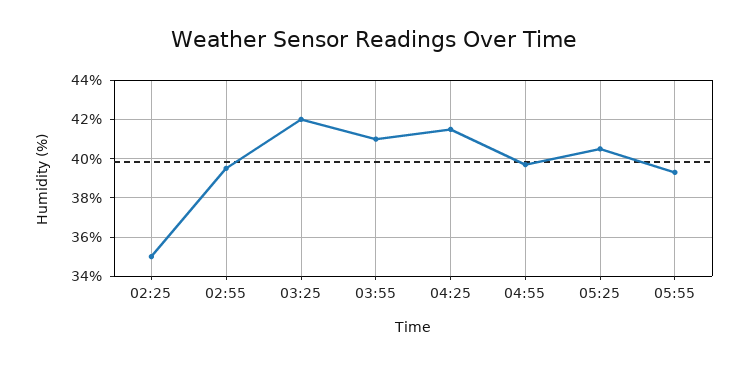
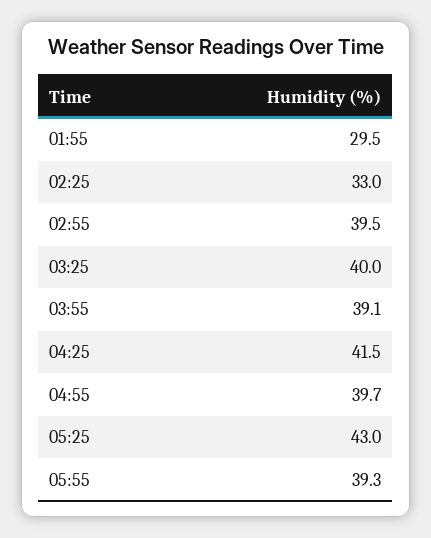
  {
-   "02:25": 35,
+   "02:25": 33,
    "02:55": 39.5,
-   "03:25": 42,
+   "03:25": 40,
-   "03:55": 41,
+   "03:55": 39.1,
    "04:25": 41.5,
    "04:55": 39.7,
-   "05:25": 40.5,
+   "05:25": 43,
-   "05:55": 39.3
+   "05:55": 39.3,
+   "01:55": 29.5
  }

